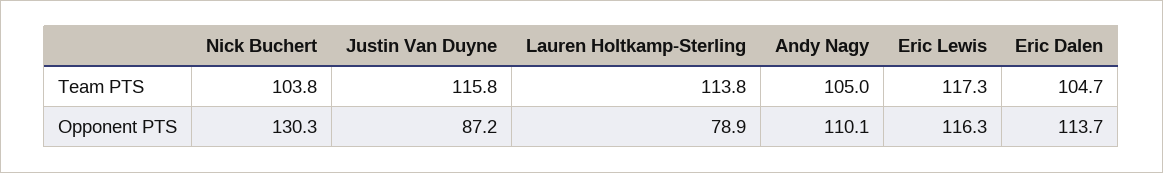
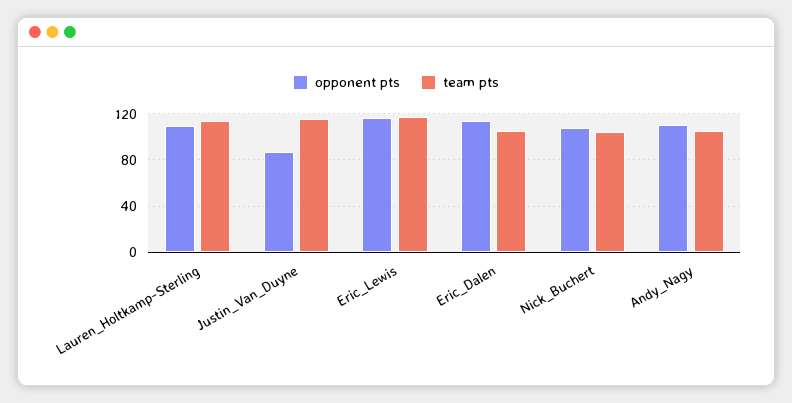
  {
    "Team PTS": {
      "Nick Buchert": 103.8,
      "Justin Van Duyne": 115.8,
      "Lauren Holtkamp-Sterling": 113.8,
      "Andy Nagy": 105,
      "Eric Lewis": 117.3,
      "Eric Dalen": 104.7
    },
    "Opponent PTS": {
-     "Nick Buchert": 130.3,
+     "Nick Buchert": 110,
      "Justin Van Duyne": 87.2,
-     "Lauren Holtkamp-Sterling": 78.9,
+     "Lauren Holtkamp-Sterling": 110,
      "Andy Nagy": 110.1,
      "Eric Lewis": 116.3,
      "Eric Dalen": 113.7
    }
  }

